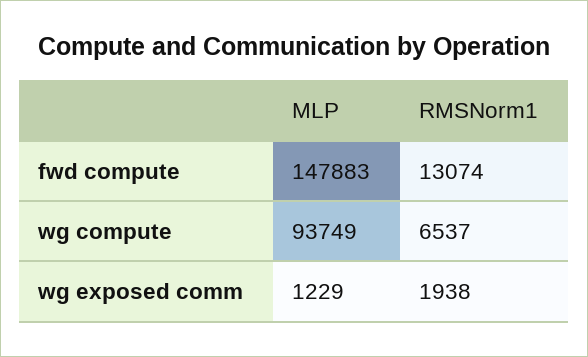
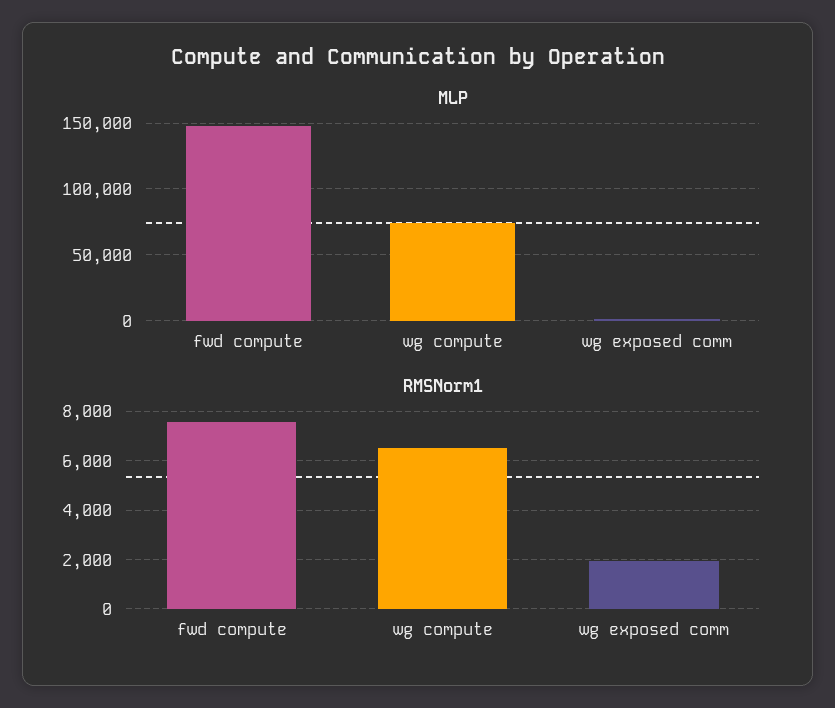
  {
    "MLP": {
      "fwd compute": 147883,
-     "wg compute": 93749,
+     "wg compute": 75000,
      "wg exposed comm": 1229
    },
    "RMSNorm1": {
-     "fwd compute": 13074,
+     "fwd compute": 7500,
      "wg compute": 6537,
      "wg exposed comm": 1938
    }
  }

